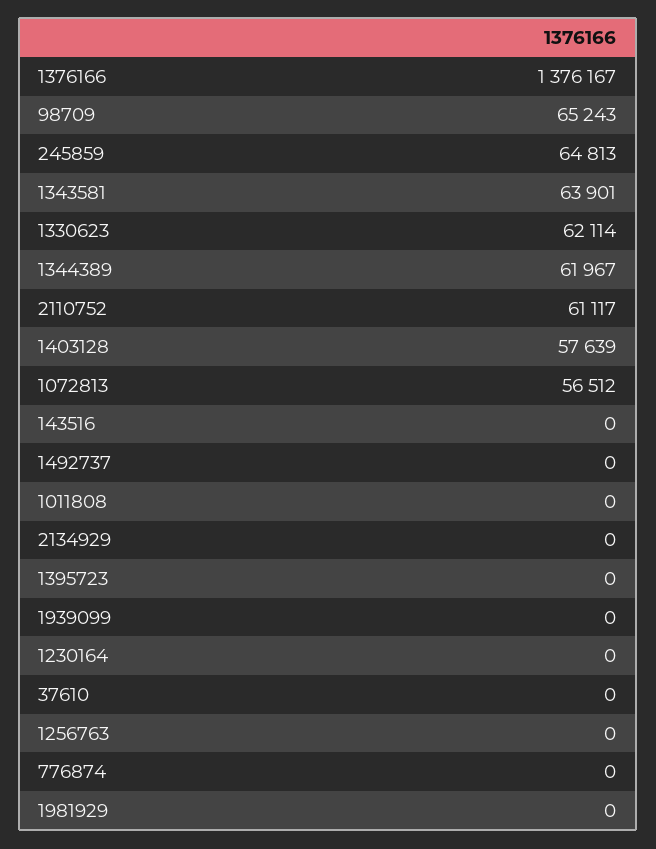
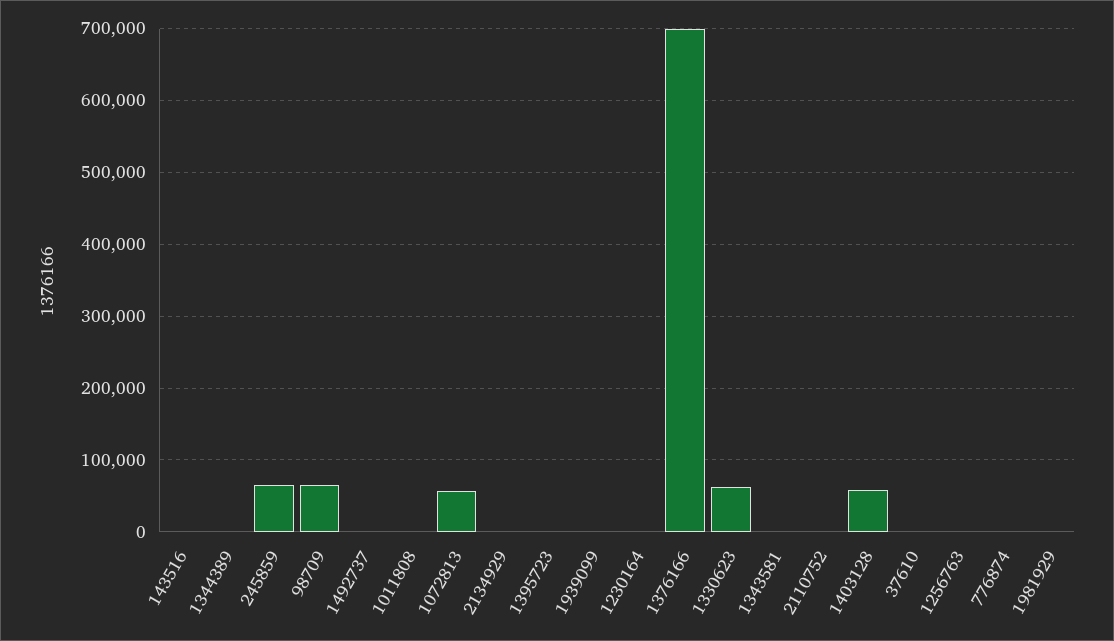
  {
-   "1376166": 1376167,
+   "1376166": 700000,
    "98709": 65243,
    "245859": 64813,
-   "1343581": 63901,
+   "1343581": 0,
    "1330623": 62114,
-   "1344389": 61967,
+   "1344389": 0,
-   "2110752": 61117,
+   "2110752": 0,
    "1403128": 57639,
    "1072813": 56512,
    "143516": 0,
    "1492737": 0,
    "1011808": 0,
    "2134929": 0,
    "1395723": 0,
    "1939099": 0,
    "1230164": 0,
    "37610": 0,
    "1256763": 0,
    "776874": 0,
    "1981929": 0
  }

